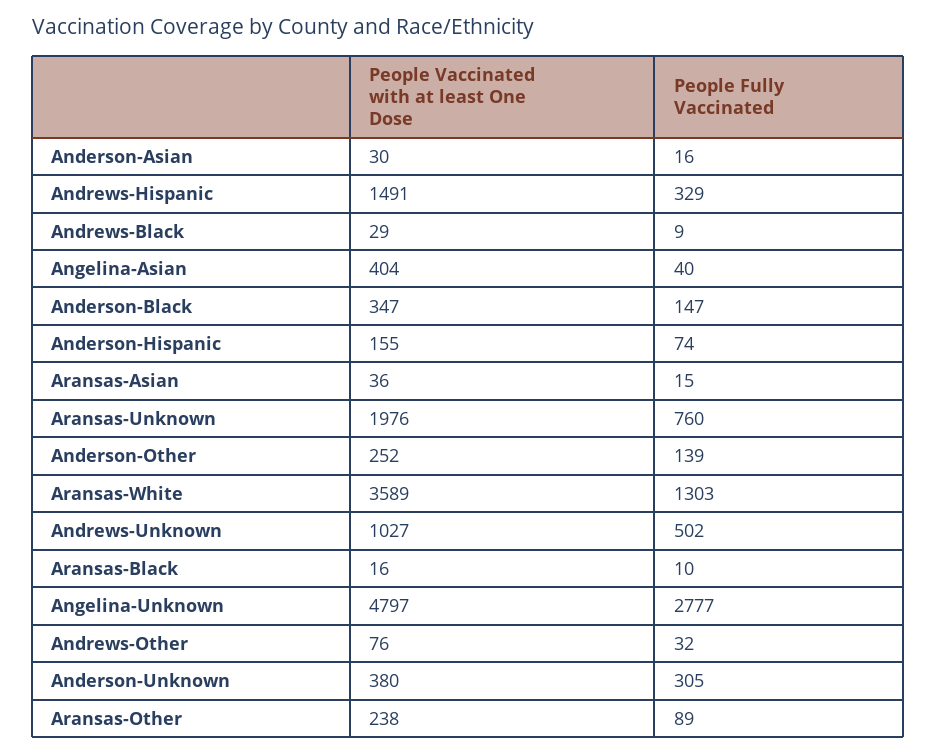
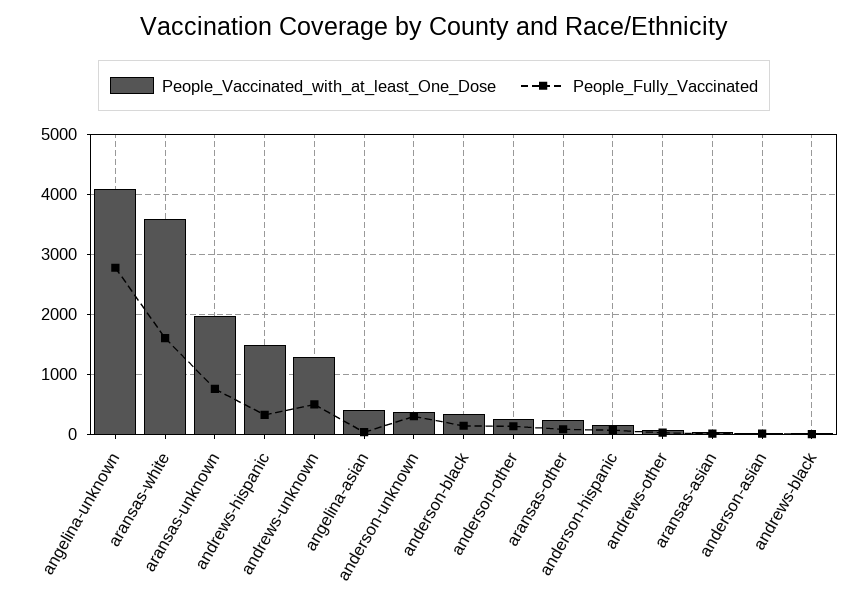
  {
    "People Vaccinated with at least One Dose": {
      "Anderson-Asian": 30,
      "Andrews-Hispanic": 1491,
      "Andrews-Black": 29,
      "Angelina-Asian": 404,
      "Anderson-Black": 347,
      "Anderson-Hispanic": 155,
      "Aransas-Asian": 36,
      "Aransas-Unknown": 1976,
      "Anderson-Other": 252,
      "Aransas-White": 3589,
-     "Andrews-Unknown": 1027,
+     "Andrews-Unknown": 1300,
-     "Aransas-Black": 16,
-     "Angelina-Unknown": 4797,
+     "Angelina-Unknown": 4100,
      "Andrews-Other": 76,
      "Anderson-Unknown": 380,
      "Aransas-Other": 238
    },
    "People Fully Vaccinated": {
      "Anderson-Asian": 16,
      "Andrews-Hispanic": 329,
      "Andrews-Black": 9,
      "Angelina-Asian": 40,
      "Anderson-Black": 147,
      "Anderson-Hispanic": 74,
      "Aransas-Asian": 15,
      "Aransas-Unknown": 760,
      "Anderson-Other": 139,
-     "Aransas-White": 1303,
+     "Aransas-White": 1600,
      "Andrews-Unknown": 502,
-     "Aransas-Black": 10,
      "Angelina-Unknown": 2777,
      "Andrews-Other": 32,
      "Anderson-Unknown": 305,
      "Aransas-Other": 89
    }
  }

